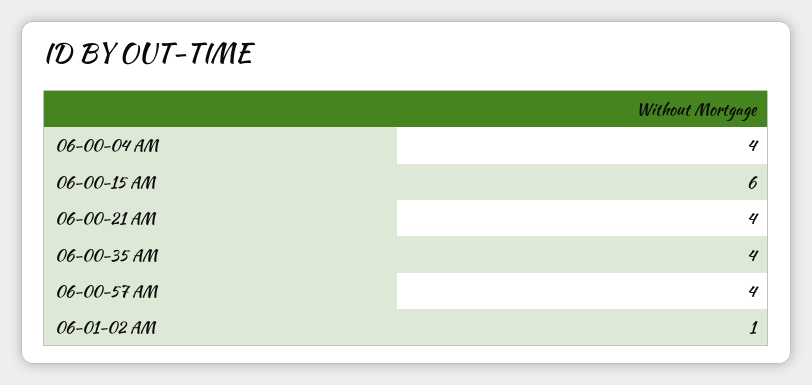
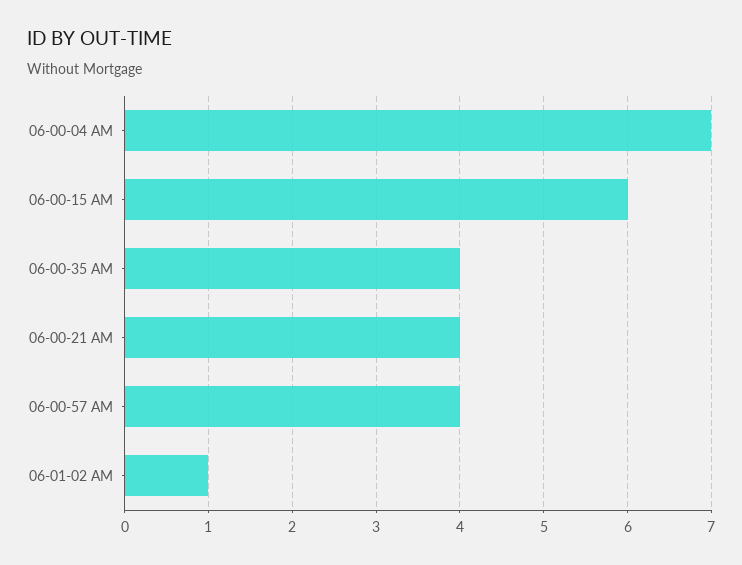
  {
-   "06-00-04 AM": 4,
+   "06-00-04 AM": 7,
    "06-00-15 AM": 6,
    "06-00-21 AM": 4,
    "06-00-35 AM": 4,
    "06-00-57 AM": 4,
    "06-01-02 AM": 1
  }

